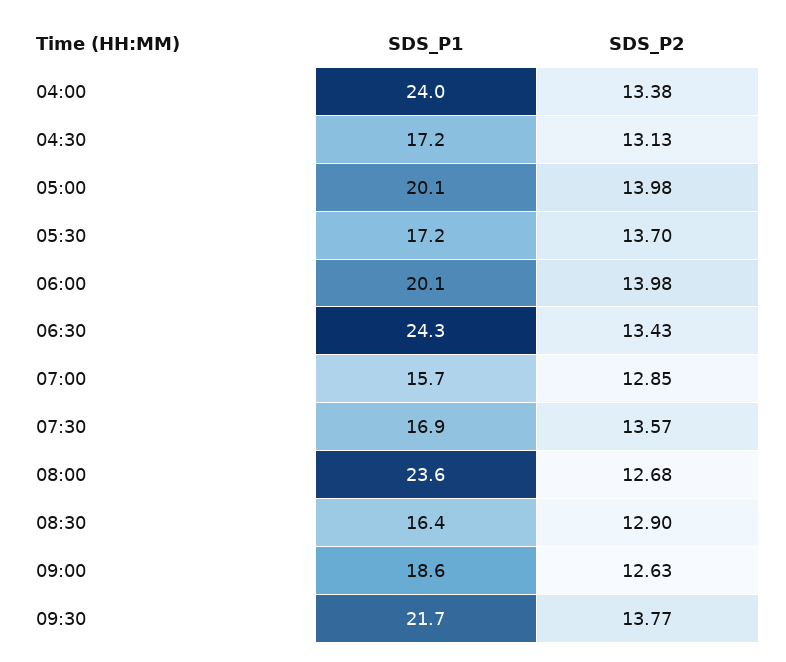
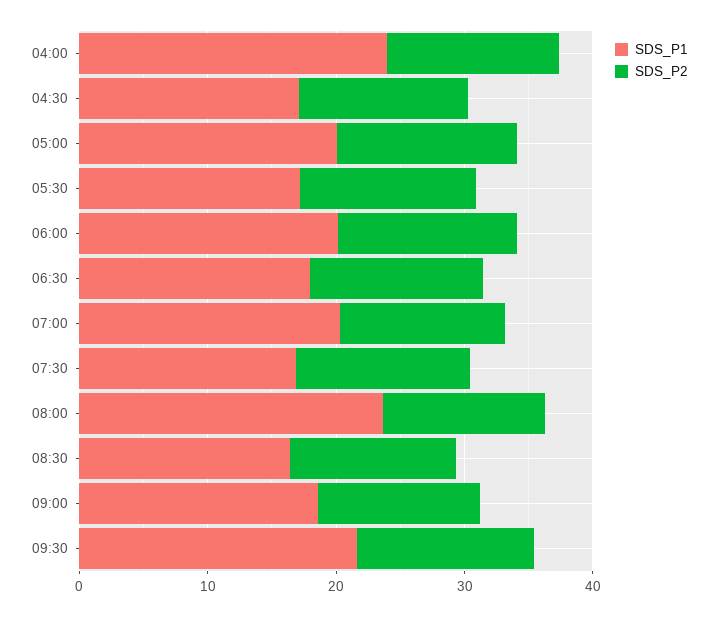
  {
    "SDS_P1": {
      "04:00": 24,
      "04:30": 17.2,
      "05:00": 20.1,
      "05:30": 17.2,
      "06:00": 20.1,
-     "06:30": 24.3,
+     "06:30": 18,
-     "07:00": 15.7,
+     "07:00": 20,
      "07:30": 16.9,
      "08:00": 23.6,
      "08:30": 16.4,
      "09:00": 18.6,
      "09:30": 21.7
    },
    "SDS_P2": {
      "04:00": 13.38,
      "04:30": 13.13,
      "05:00": 13.98,
      "05:30": 13.7,
      "06:00": 13.98,
      "06:30": 13.43,
      "07:00": 12.85,
      "07:30": 13.57,
      "08:00": 12.68,
      "08:30": 12.9,
      "09:00": 12.63,
      "09:30": 13.77
    }
  }

